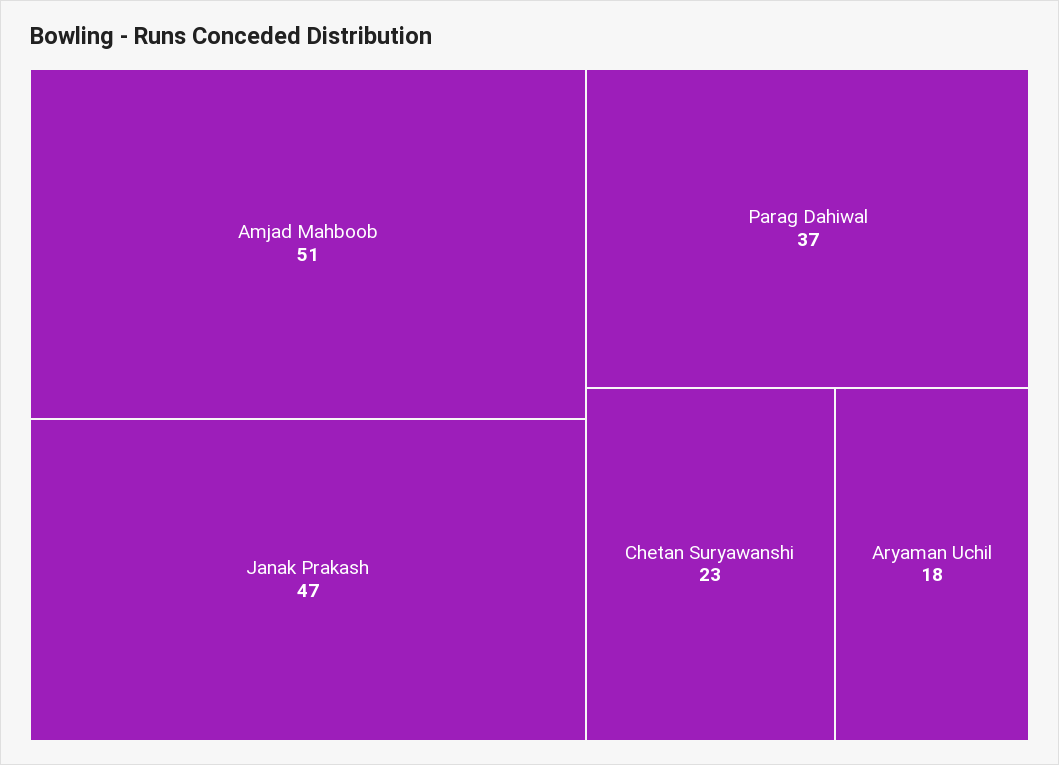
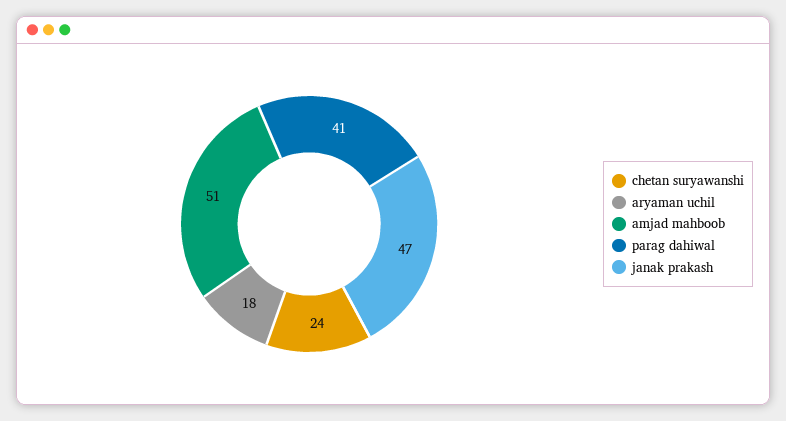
  {
    "Amjad Mahboob": 51,
    "Janak Prakash": 47,
-   "Parag Dahiwal": 37,
+   "Parag Dahiwal": 41,
-   "Chetan Suryawanshi": 23,
+   "Chetan Suryawanshi": 24,
    "Aryaman Uchil": 18
  }

